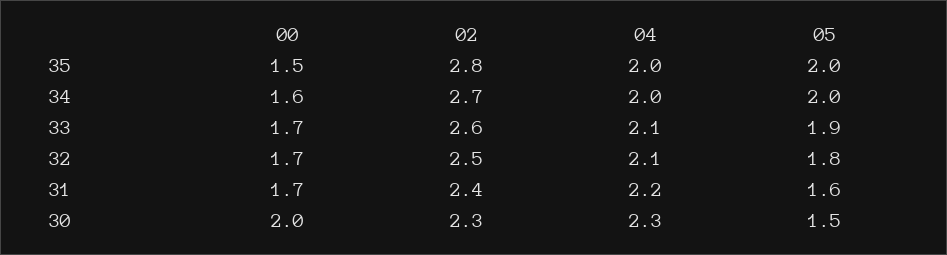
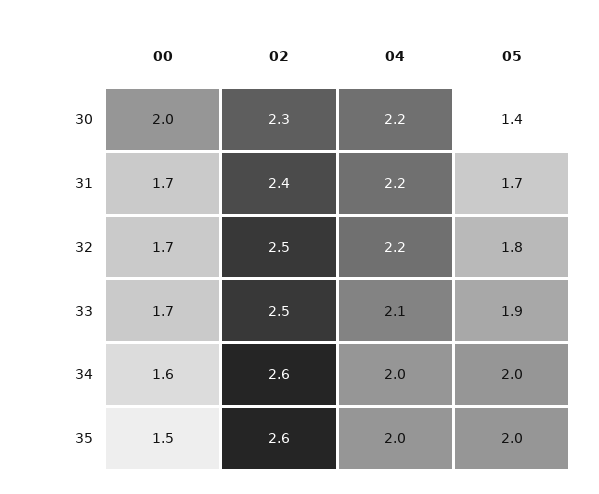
  {
    "00": {
      "35": 1.5,
      "34": 1.6,
      "33": 1.7,
      "32": 1.7,
      "31": 1.7,
      "30": 2
    },
    "02": {
-     "35": 2.8,
+     "35": 2.6,
-     "34": 2.7,
+     "34": 2.6,
-     "33": 2.6,
+     "33": 2.5,
      "32": 2.5,
      "31": 2.4,
      "30": 2.3
    },
    "04": {
      "35": 2,
      "34": 2,
      "33": 2.1,
-     "32": 2.1,
+     "32": 2.2,
      "31": 2.2,
-     "30": 2.3
+     "30": 2.2
    },
    "05": {
      "35": 2,
      "34": 2,
      "33": 1.9,
      "32": 1.8,
-     "31": 1.6,
+     "31": 1.7,
-     "30": 1.5
+     "30": 1.4
    }
  }

